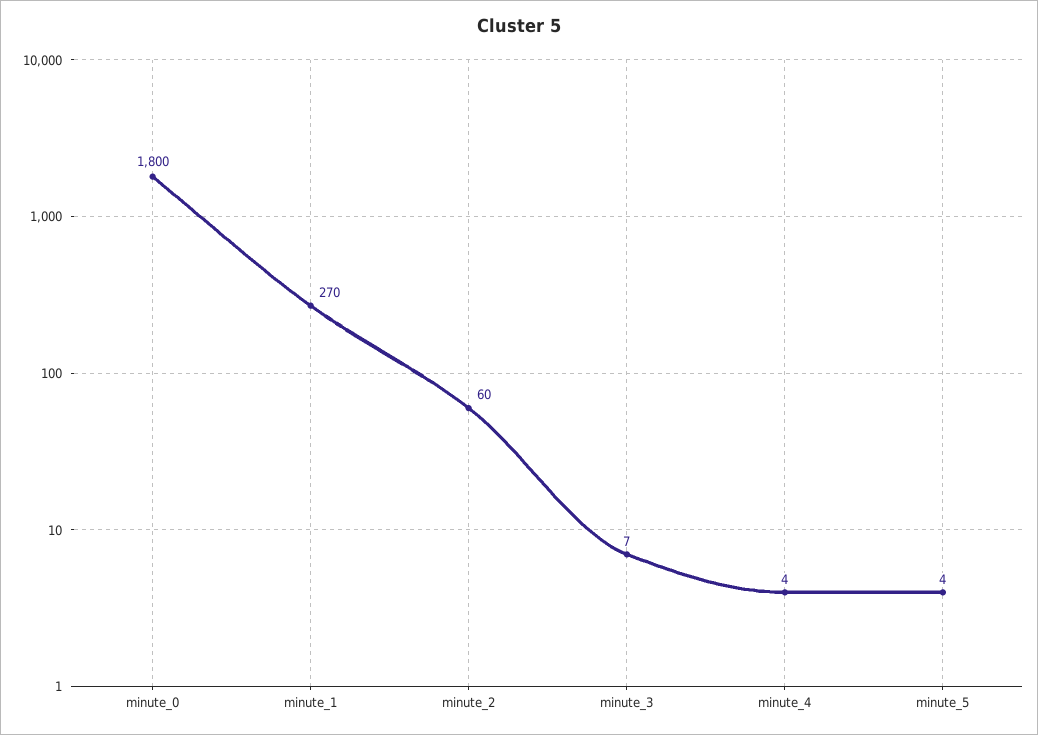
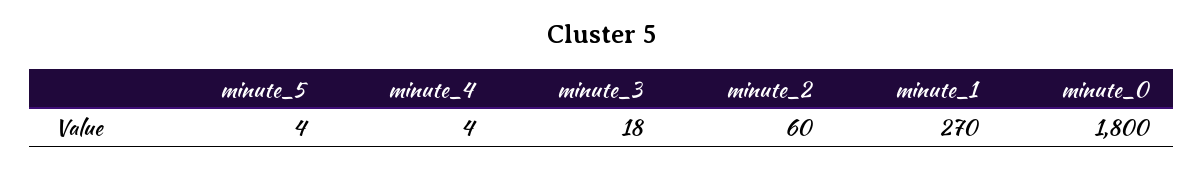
  {
    "minute_0": 1800,
    "minute_1": 270,
    "minute_2": 60,
-   "minute_3": 7,
+   "minute_3": 18,
    "minute_4": 4,
    "minute_5": 4
  }

